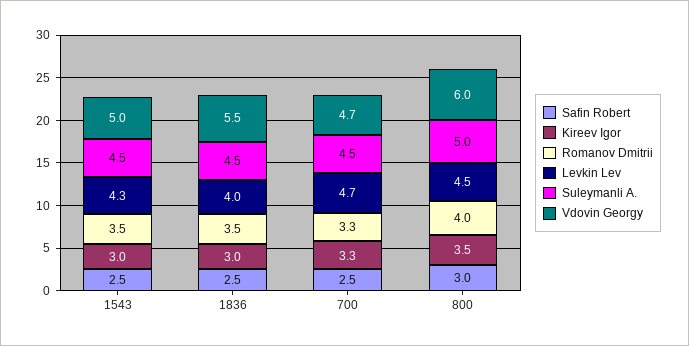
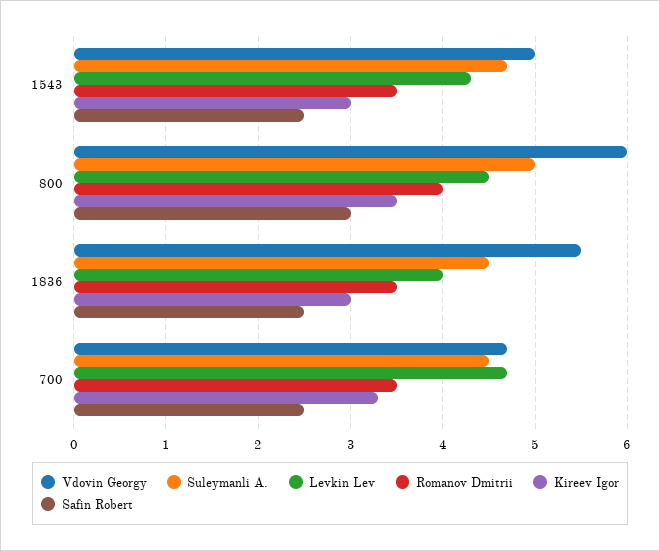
  {
    "Safin Robert": {
      "1543": 2.5,
      "1836": 2.5,
      "700": 2.5,
      "800": 3
    },
    "Kireev Igor": {
      "1543": 3,
      "1836": 3,
      "700": 3.3,
      "800": 3.5
    },
    "Romanov Dmitrii": {
      "1543": 3.5,
      "1836": 3.5,
-     "700": 3.3,
+     "700": 3.5,
      "800": 4
    },
    "Levkin Lev": {
      "1543": 4.3,
      "1836": 4,
      "700": 4.7,
      "800": 4.5
    },
    "Suleymanli A.": {
-     "1543": 4.5,
+     "1543": 4.7,
      "1836": 4.5,
      "700": 4.5,
      "800": 5
    },
    "Vdovin Georgy": {
      "1543": 5,
      "1836": 5.5,
      "700": 4.7,
      "800": 6
    }
  }

